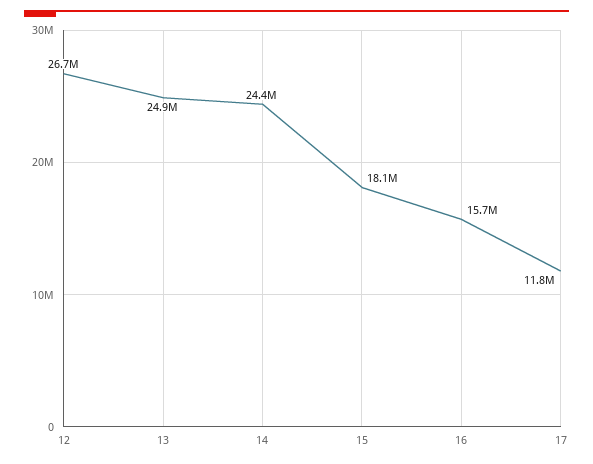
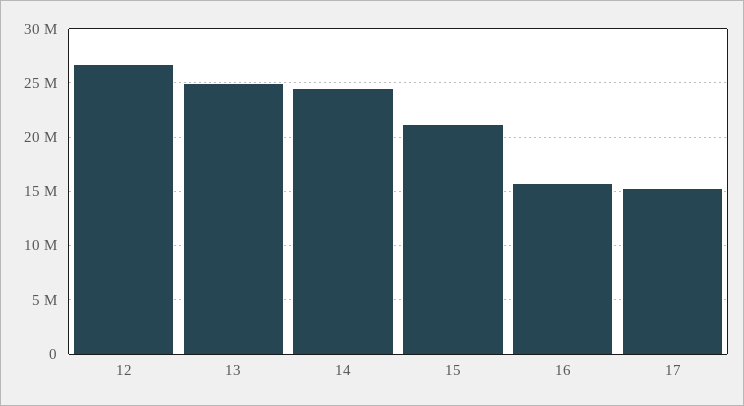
  {
    "12": 26700000,
    "13": 24900000,
    "14": 24400000,
-   "15": 18100000,
+   "15": 21000000,
    "16": 15700000,
-   "17": 11800000
+   "17": 15000000
  }

